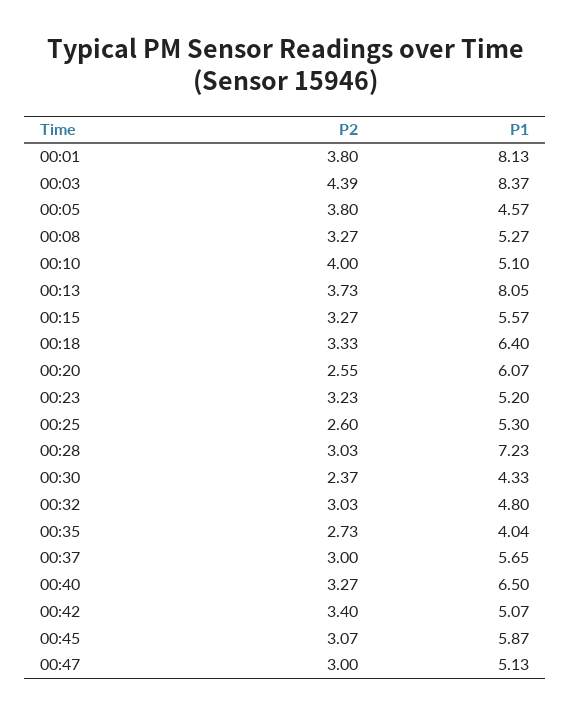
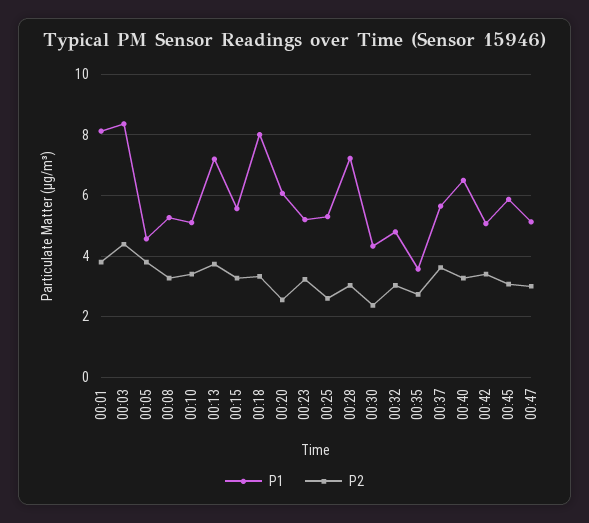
  {
    "P2": {
      "00:01": 3.8,
      "00:03": 4.39,
      "00:05": 3.8,
      "00:08": 3.27,
-     "00:10": 4,
+     "00:10": 3.4,
      "00:13": 3.73,
      "00:15": 3.27,
      "00:18": 3.33,
      "00:20": 2.55,
      "00:23": 3.23,
      "00:25": 2.6,
      "00:28": 3.03,
      "00:30": 2.37,
      "00:32": 3.03,
      "00:35": 2.73,
-     "00:37": 3,
+     "00:37": 3.6,
      "00:40": 3.27,
      "00:42": 3.4,
      "00:45": 3.07,
      "00:47": 3
    },
    "P1": {
      "00:01": 8.13,
      "00:03": 8.37,
      "00:05": 4.57,
      "00:08": 5.27,
      "00:10": 5.1,
-     "00:13": 8.05,
+     "00:13": 7.2,
      "00:15": 5.57,
-     "00:18": 6.4,
+     "00:18": 8,
      "00:20": 6.07,
      "00:23": 5.2,
      "00:25": 5.3,
      "00:28": 7.23,
      "00:30": 4.33,
      "00:32": 4.8,
-     "00:35": 4.04,
+     "00:35": 3.6,
      "00:37": 5.65,
      "00:40": 6.5,
      "00:42": 5.07,
      "00:45": 5.87,
      "00:47": 5.13
    }
  }

